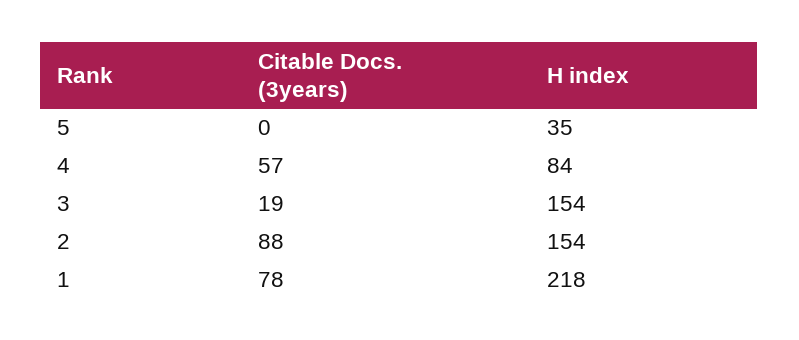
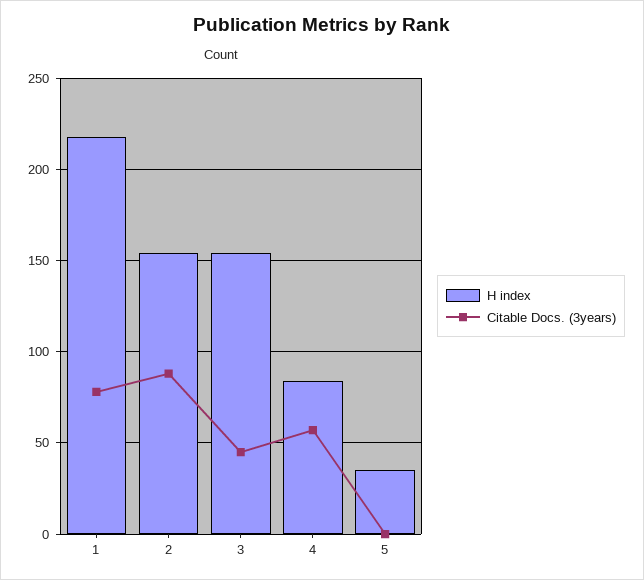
  {
    "Citable Docs. (3years)": {
      "5": 0,
      "4": 57,
-     "3": 19,
+     "3": 45,
      "2": 88,
      "1": 78
    },
    "H index": {
      "5": 35,
      "4": 84,
      "3": 154,
      "2": 154,
      "1": 218
    }
  }

